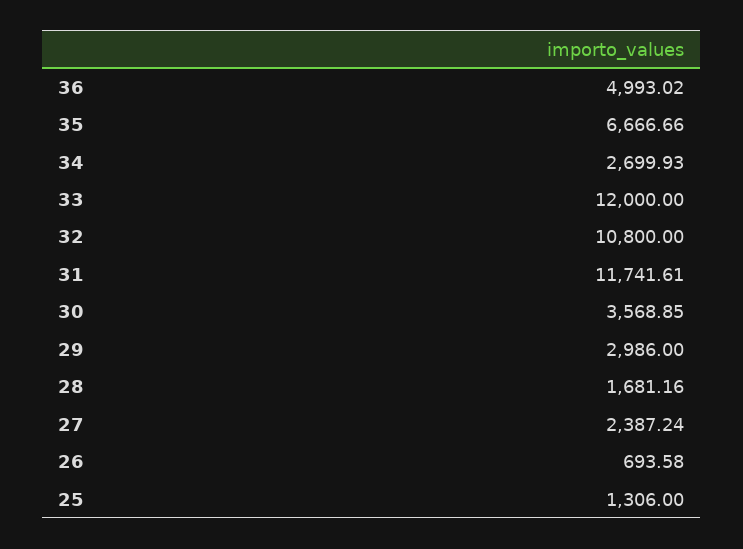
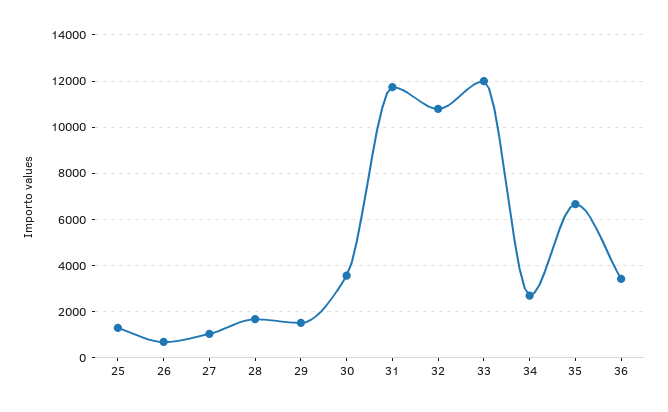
  {
-   "36": 4993.02,
+   "36": 3500,
    "35": 6666.66,
    "34": 2699.93,
    "33": 12000,
    "32": 10800,
    "31": 11741.61,
    "30": 3568.85,
-   "29": 2986,
+   "29": 1500,
    "28": 1681.16,
-   "27": 2387.24,
+   "27": 1000,
    "26": 693.58,
    "25": 1306
  }

